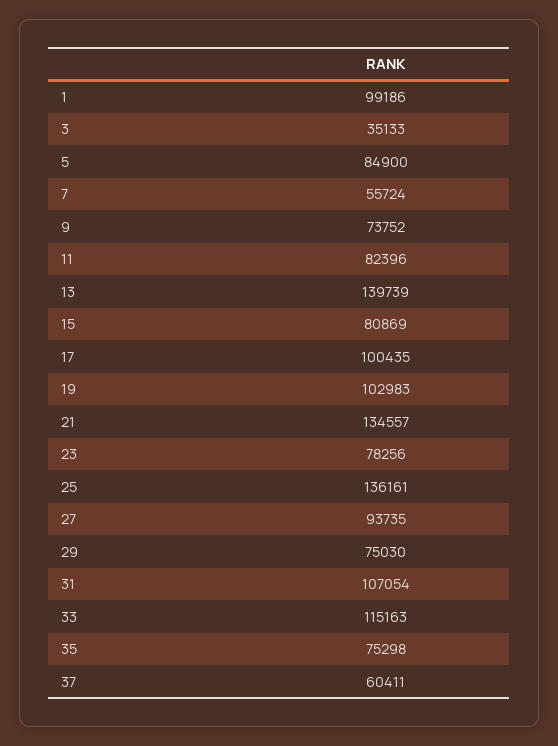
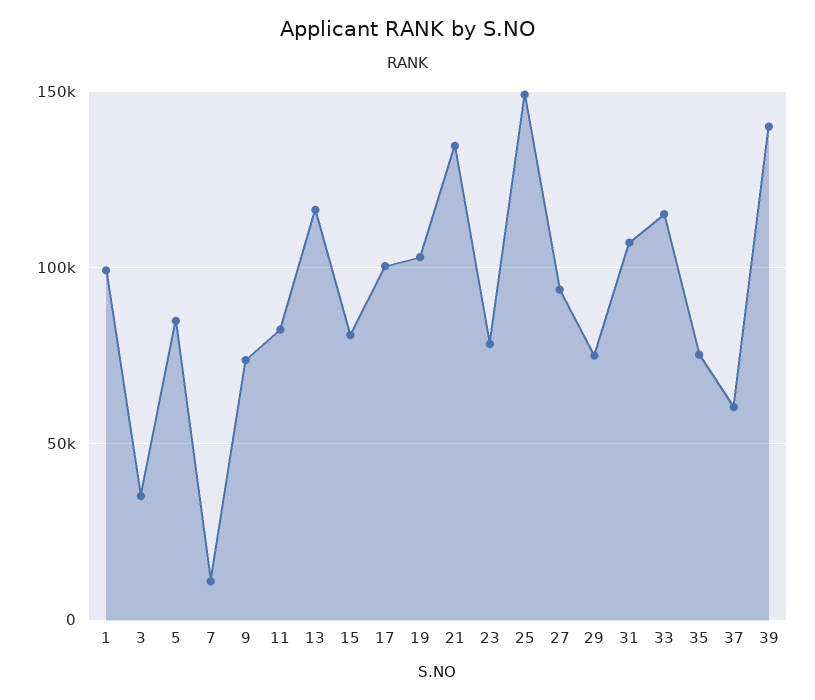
  {
    "1": 99186,
    "3": 35133,
    "5": 84900,
-   "7": 55724,
+   "7": 10000,
    "9": 73752,
    "11": 82396,
-   "13": 139739,
+   "13": 115000,
    "15": 80869,
    "17": 100435,
    "19": 102983,
    "21": 134557,
    "23": 78256,
-   "25": 136161,
+   "25": 150000,
    "27": 93735,
    "29": 75030,
    "31": 107054,
    "33": 115163,
    "35": 75298,
-   "37": 60411
+   "37": 60411,
+   "39": 140000
  }

